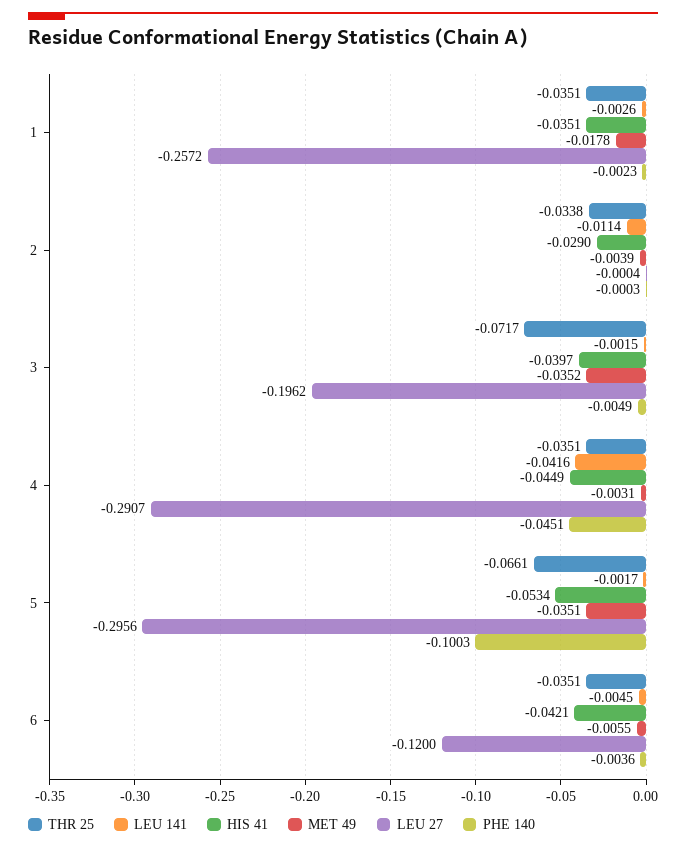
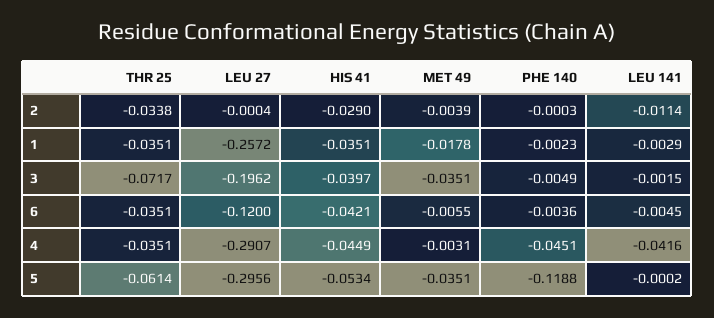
  {
    "THR 25": {
      "1": -0.0351,
      "2": -0.0338,
      "3": -0.0717,
      "4": -0.0351,
-     "5": -0.0661,
+     "5": -0.0614,
      "6": -0.0351
    },
    "LEU 141": {
-     "1": -0.0026,
+     "1": -0.0029,
      "2": -0.0114,
      "3": -0.0015,
      "4": -0.0416,
-     "5": -0.0017,
+     "5": -0.0002,
      "6": -0.0045
    },
    "HIS 41": {
      "1": -0.0351,
      "2": -0.029,
      "3": -0.0397,
      "4": -0.0449,
      "5": -0.0534,
      "6": -0.0421
    },
    "MET 49": {
      "1": -0.0178,
      "2": -0.0039,
-     "3": -0.0352,
+     "3": -0.0351,
      "4": -0.0031,
      "5": -0.0351,
      "6": -0.0055
    },
    "LEU 27": {
      "1": -0.2572,
      "2": -0.0004,
      "3": -0.1962,
      "4": -0.2907,
      "5": -0.2956,
      "6": -0.12
    },
    "PHE 140": {
      "1": -0.0023,
      "2": -0.0003,
      "3": -0.0049,
      "4": -0.0451,
-     "5": -0.1003,
+     "5": -0.1188,
      "6": -0.0036
    }
  }

